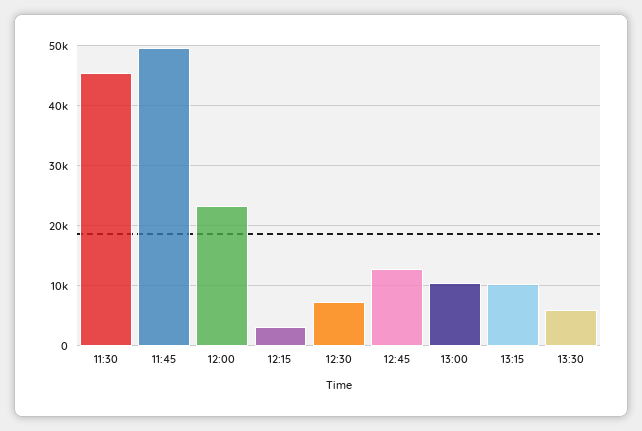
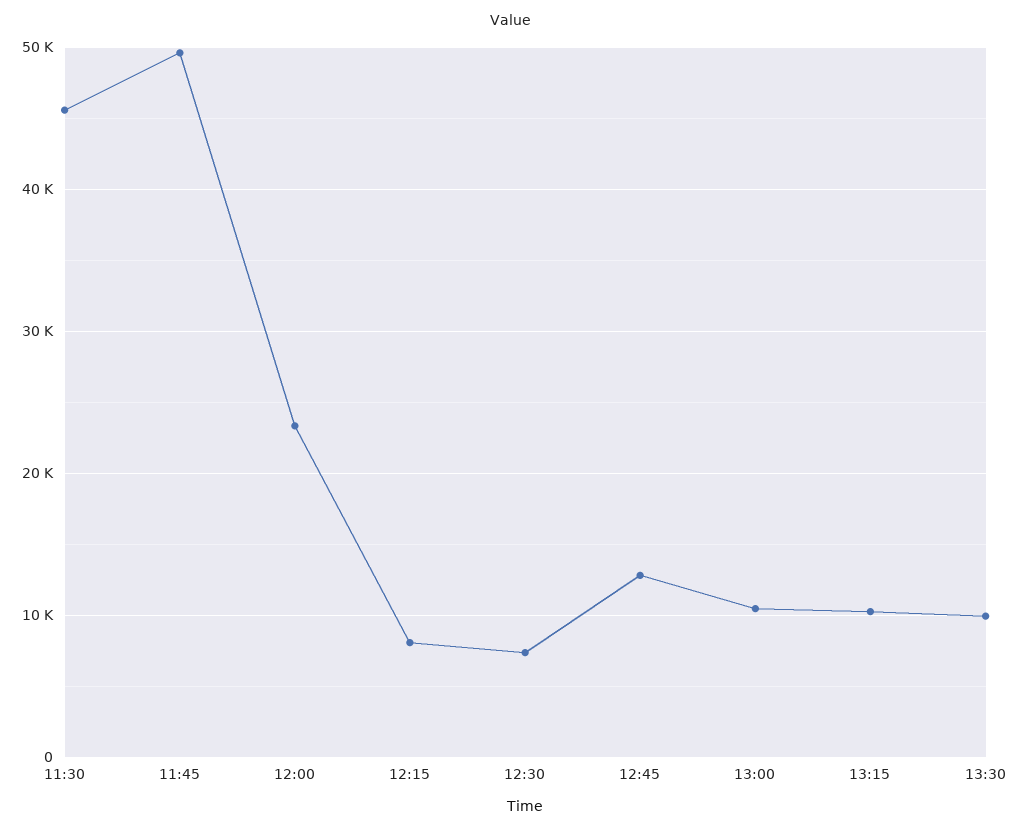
  {
    "11:30": 46000,
    "11:45": 50000,
    "12:00": 23000,
-   "12:15": 3000,
+   "12:15": 8000,
    "12:30": 7000,
    "12:45": 13000,
    "13:00": 10000,
    "13:15": 10000,
-   "13:30": 6000
+   "13:30": 10000
  }

